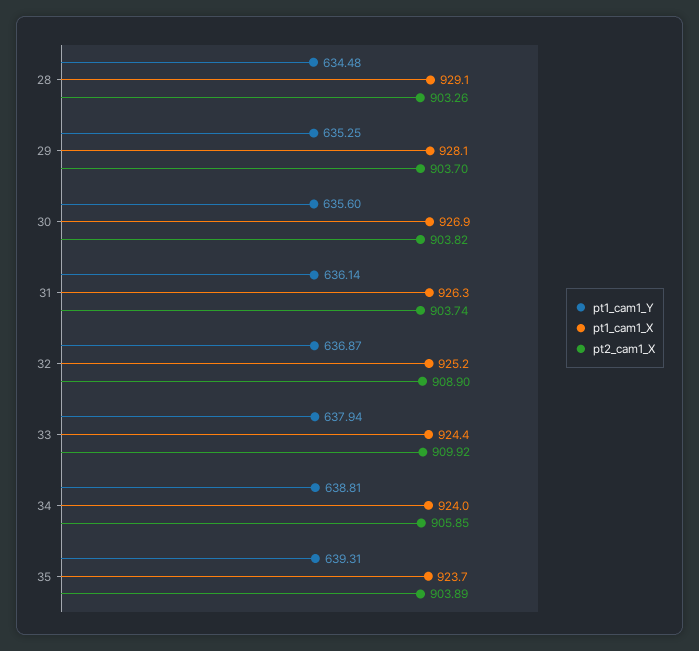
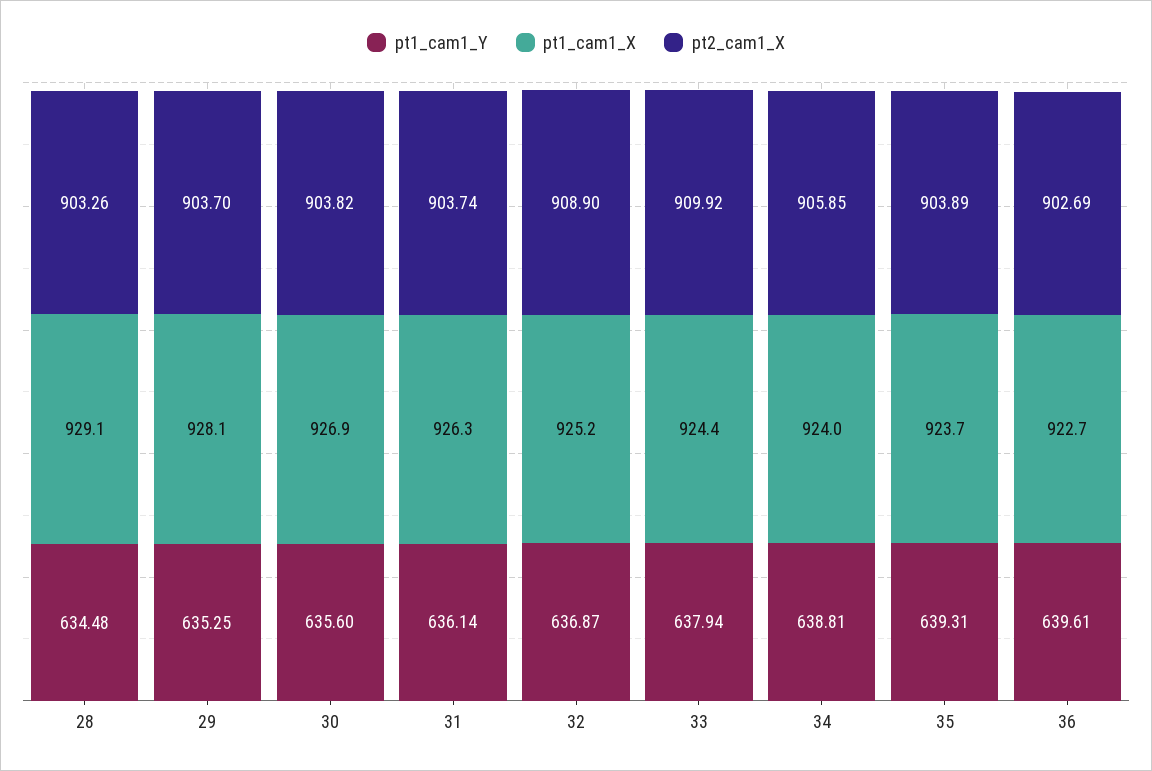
  {
    "pt1_cam1_Y": {
      "28": 634.48,
      "29": 635.25,
      "30": 635.6,
      "31": 636.14,
      "32": 636.87,
      "33": 637.94,
      "34": 638.81,
-     "35": 639.31
+     "35": 639.31,
+     "36": 639.61
    },
    "pt1_cam1_X": {
      "28": 929.1,
      "29": 928.1,
      "30": 926.9,
      "31": 926.3,
      "32": 925.2,
      "33": 924.4,
      "34": 924,
-     "35": 923.7
+     "35": 923.7,
+     "36": 922.7
    },
    "pt2_cam1_X": {
      "28": 903.26,
      "29": 903.7,
      "30": 903.82,
      "31": 903.74,
      "32": 908.9,
      "33": 909.92,
      "34": 905.85,
-     "35": 903.89
+     "35": 903.89,
+     "36": 902.69
    }
  }

